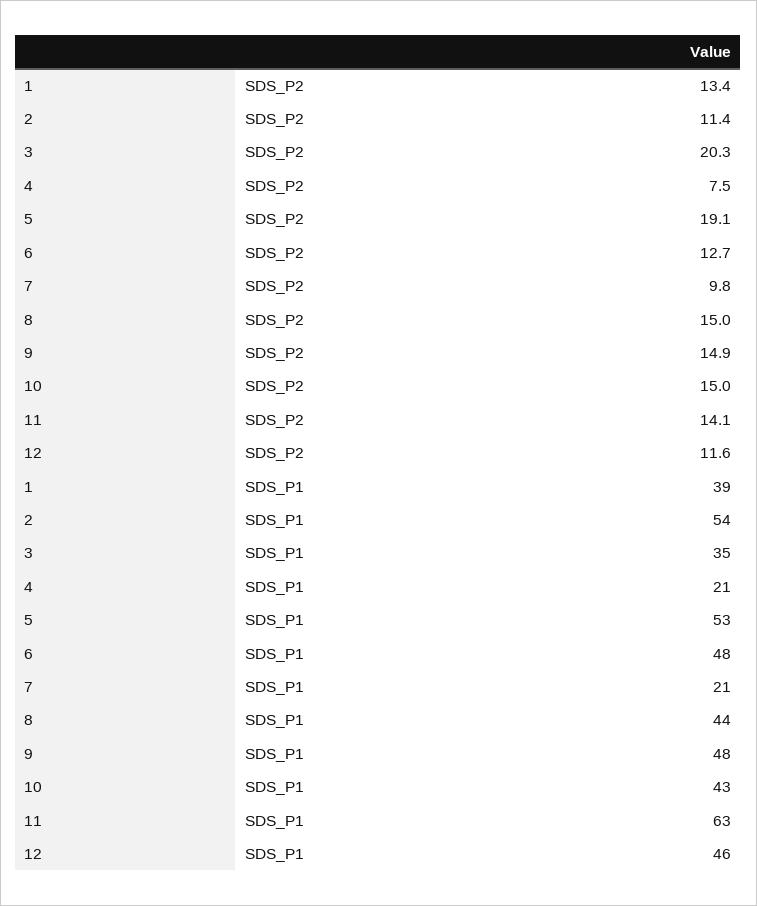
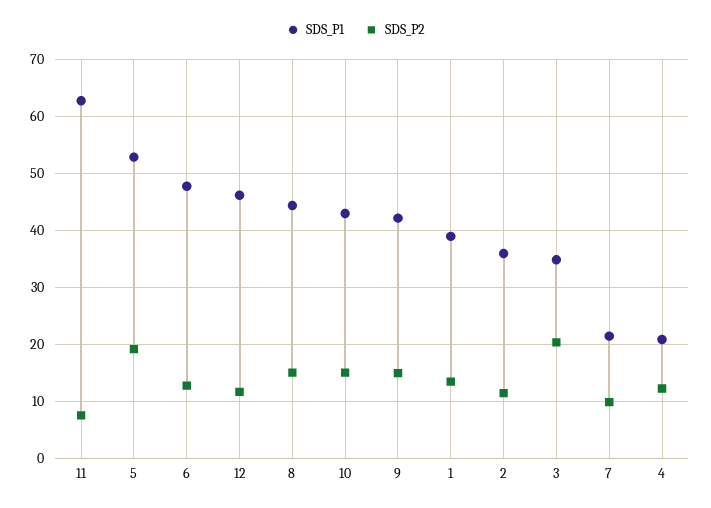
  {
    "SDS_P2": {
      "1": 13.4,
      "2": 11.4,
      "3": 20.3,
-     "4": 7.5,
+     "4": 12,
      "5": 19.1,
      "6": 12.7,
      "7": 9.8,
      "8": 15,
      "9": 14.9,
      "10": 15,
-     "11": 14.1,
+     "11": 8,
      "12": 11.6
    },
    "SDS_P1": {
      "1": 39,
-     "2": 54,
+     "2": 36,
      "3": 35,
      "4": 21,
      "5": 53,
      "6": 48,
      "7": 21,
      "8": 44,
-     "9": 48,
+     "9": 42,
      "10": 43,
      "11": 63,
      "12": 46
    }
  }

